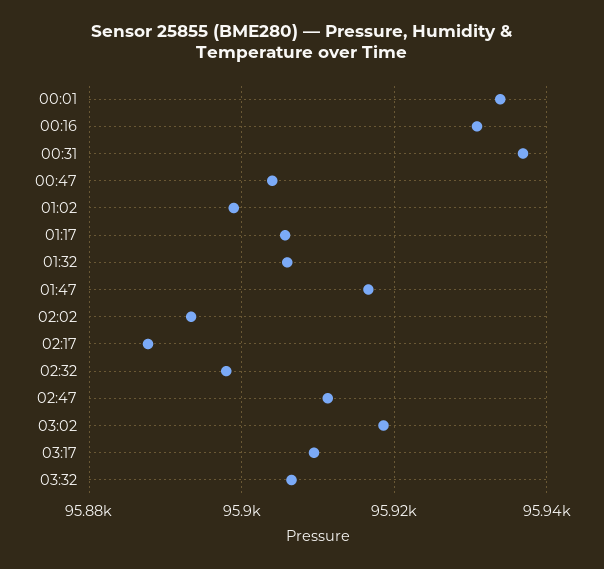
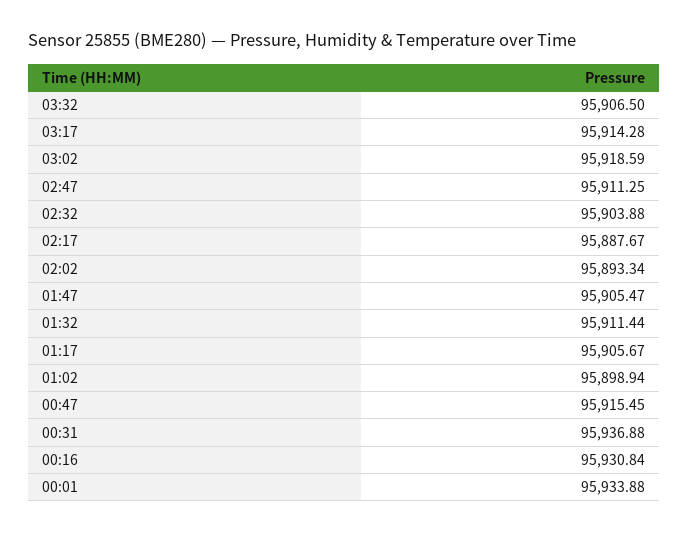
  {
    "00:01": 95933.88,
    "00:16": 95930.84,
    "00:31": 95936.88,
-   "00:47": 95904,
+   "00:47": 95915.45,
    "01:02": 95898.94,
    "01:17": 95905.67,
-   "01:32": 95906,
+   "01:32": 95911.44,
-   "01:47": 95916,
+   "01:47": 95905.47,
    "02:02": 95893.34,
    "02:17": 95887.67,
-   "02:32": 95898,
+   "02:32": 95903.88,
    "02:47": 95911.25,
    "03:02": 95918.59,
-   "03:17": 95910,
+   "03:17": 95914.28,
    "03:32": 95906.5
  }

